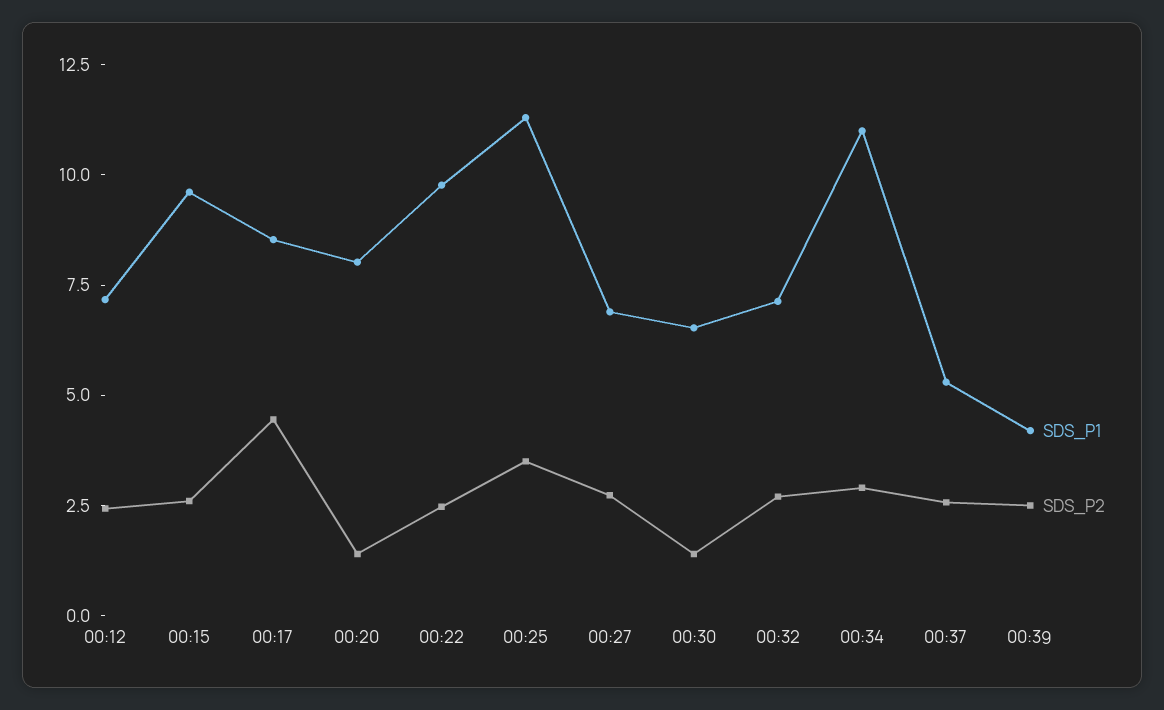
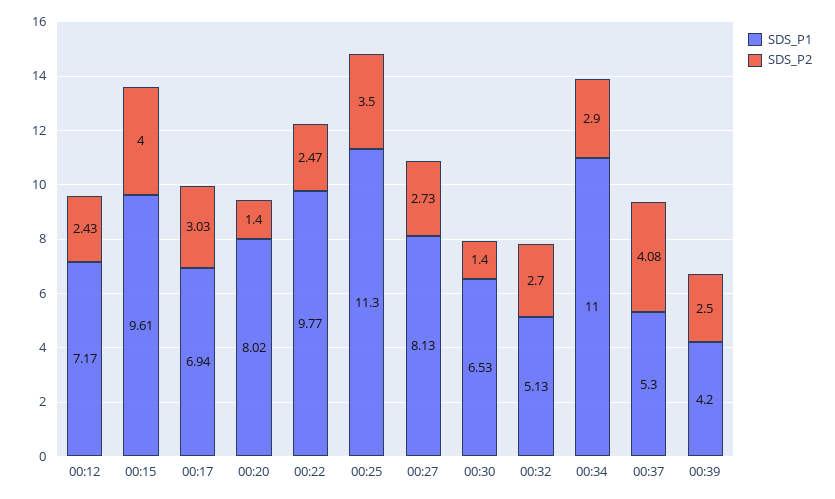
  {
    "SDS_P1": {
      "00:12": 7.17,
      "00:15": 9.61,
-     "00:17": 8.5,
+     "00:17": 6.94,
      "00:20": 8.02,
      "00:22": 9.77,
      "00:25": 11.3,
-     "00:27": 7,
+     "00:27": 8.13,
      "00:30": 6.53,
-     "00:32": 7,
+     "00:32": 5.13,
      "00:34": 11,
      "00:37": 5.3,
      "00:39": 4.2
    },
    "SDS_P2": {
      "00:12": 2.43,
-     "00:15": 2.5,
+     "00:15": 4,
-     "00:17": 4.5,
+     "00:17": 3.03,
      "00:20": 1.4,
      "00:22": 2.47,
      "00:25": 3.5,
      "00:27": 2.73,
      "00:30": 1.4,
      "00:32": 2.7,
      "00:34": 2.9,
-     "00:37": 2.5,
+     "00:37": 4.08,
      "00:39": 2.5
    }
  }

